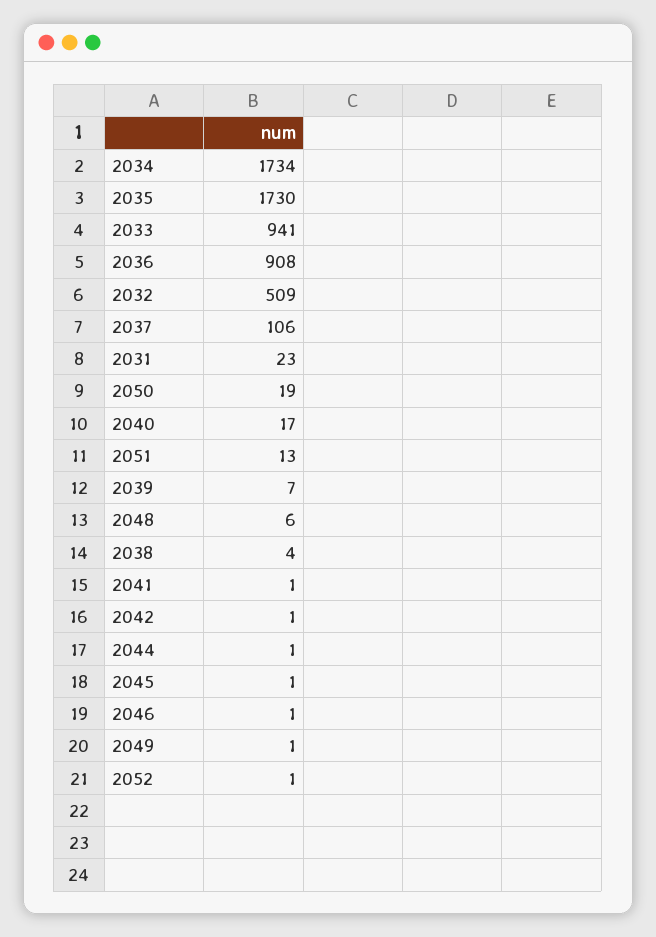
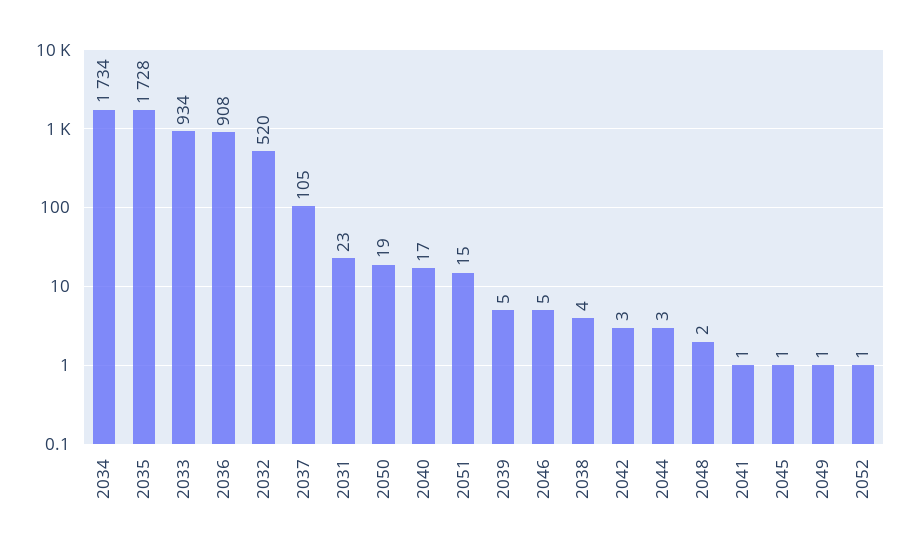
  {
    "2034": 1734,
-   "2035": 1730,
+   "2035": 1728,
-   "2033": 941,
+   "2033": 934,
    "2036": 908,
-   "2032": 509,
+   "2032": 520,
-   "2037": 106,
+   "2037": 105,
    "2031": 23,
    "2050": 19,
    "2040": 17,
-   "2051": 13,
+   "2051": 15,
-   "2039": 7,
+   "2039": 5,
-   "2048": 6,
+   "2048": 2,
    "2038": 4,
    "2041": 1,
-   "2042": 1,
+   "2042": 3,
-   "2044": 1,
+   "2044": 3,
    "2045": 1,
-   "2046": 1,
+   "2046": 5,
    "2049": 1,
    "2052": 1
  }

